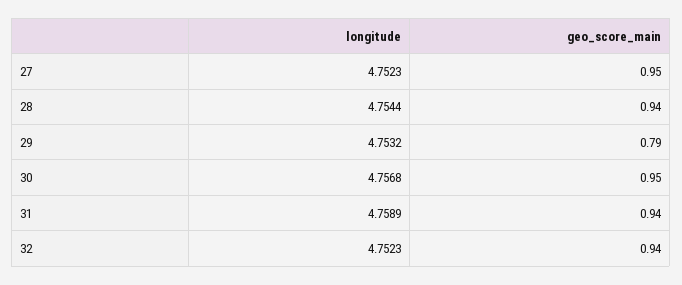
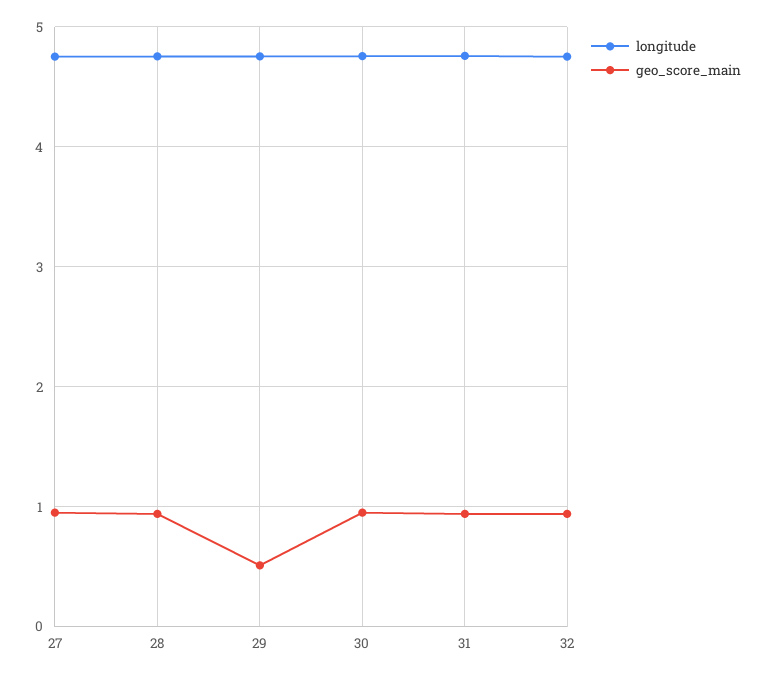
  {
    "longitude": {
      "27": 4.7523,
      "28": 4.7544,
      "29": 4.7532,
      "30": 4.7568,
      "31": 4.7589,
      "32": 4.7523
    },
    "geo_score_main": {
      "27": 0.95,
      "28": 0.94,
-     "29": 0.79,
+     "29": 0.5,
      "30": 0.95,
      "31": 0.94,
      "32": 0.94
    }
  }

